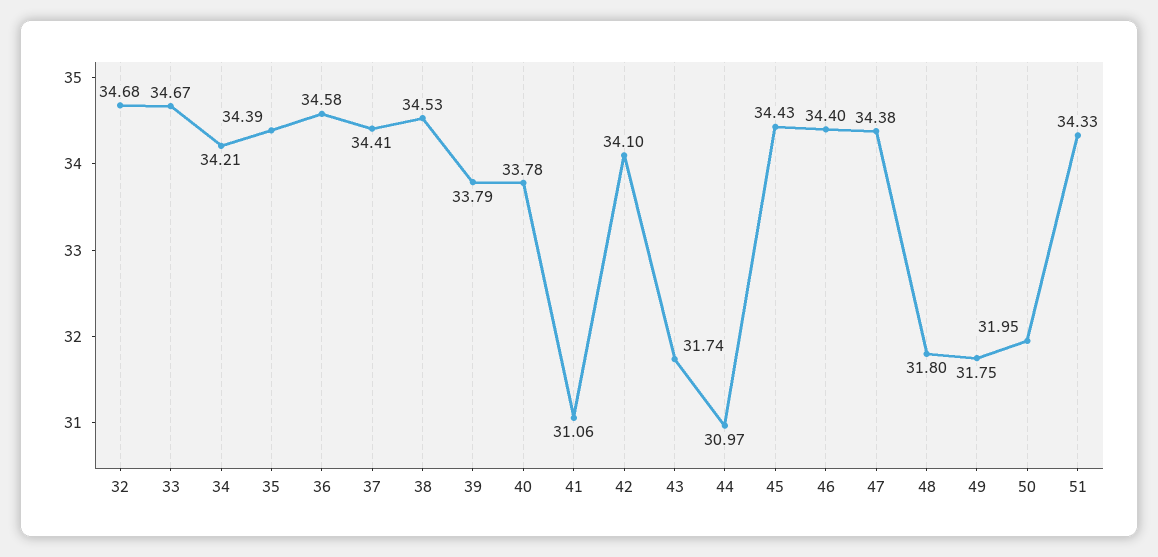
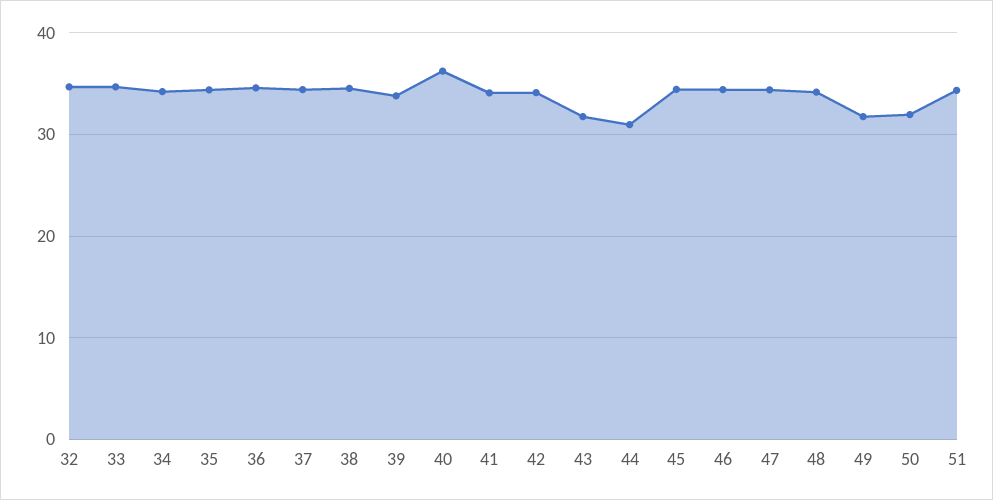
  {
    "32": 34.68,
    "33": 34.67,
    "34": 34.21,
    "35": 34.39,
    "36": 34.58,
    "37": 34.41,
    "38": 34.53,
    "39": 33.79,
-   "40": 33.78,
+   "40": 36,
-   "41": 31.06,
+   "41": 34,
    "42": 34.1,
    "43": 31.74,
    "44": 30.97,
    "45": 34.43,
    "46": 34.4,
    "47": 34.38,
-   "48": 31.8,
+   "48": 34,
    "49": 31.75,
    "50": 31.95,
    "51": 34.33
  }

